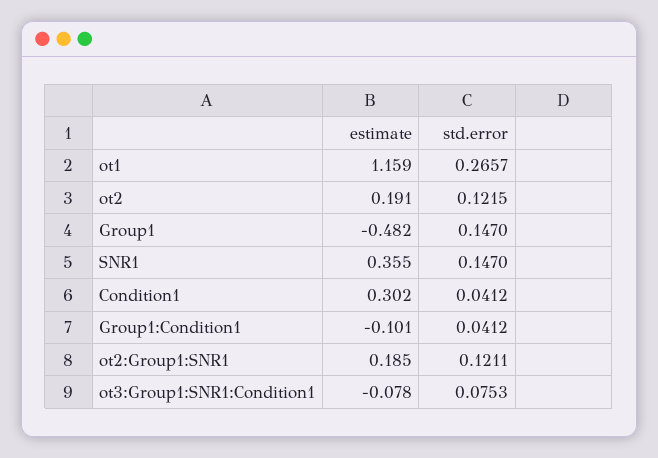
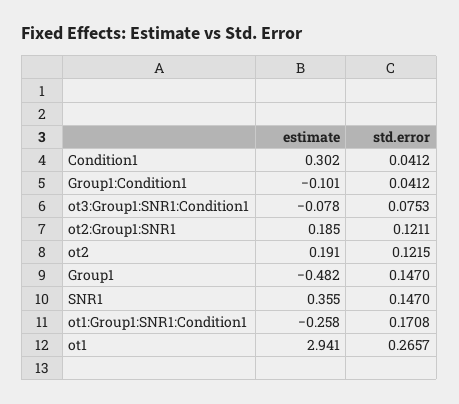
  {
    "estimate": {
-     "ot1": 1.159,
+     "ot1": 2.941,
      "ot2": 0.191,
      "Group1": -0.482,
      "SNR1": 0.355,
      "Condition1": 0.302,
      "Group1:Condition1": -0.101,
      "ot2:Group1:SNR1": 0.185,
-     "ot3:Group1:SNR1:Condition1": -0.078
+     "ot3:Group1:SNR1:Condition1": -0.078,
+     "ot1:Group1:SNR1:Condition1": -0.258
    },
    "std.error": {
      "ot1": 0.2657,
      "ot2": 0.1215,
      "Group1": 0.147,
      "SNR1": 0.147,
      "Condition1": 0.0412,
      "Group1:Condition1": 0.0412,
      "ot2:Group1:SNR1": 0.1211,
-     "ot3:Group1:SNR1:Condition1": 0.0753
+     "ot3:Group1:SNR1:Condition1": 0.0753,
+     "ot1:Group1:SNR1:Condition1": 0.1708
    }
  }

